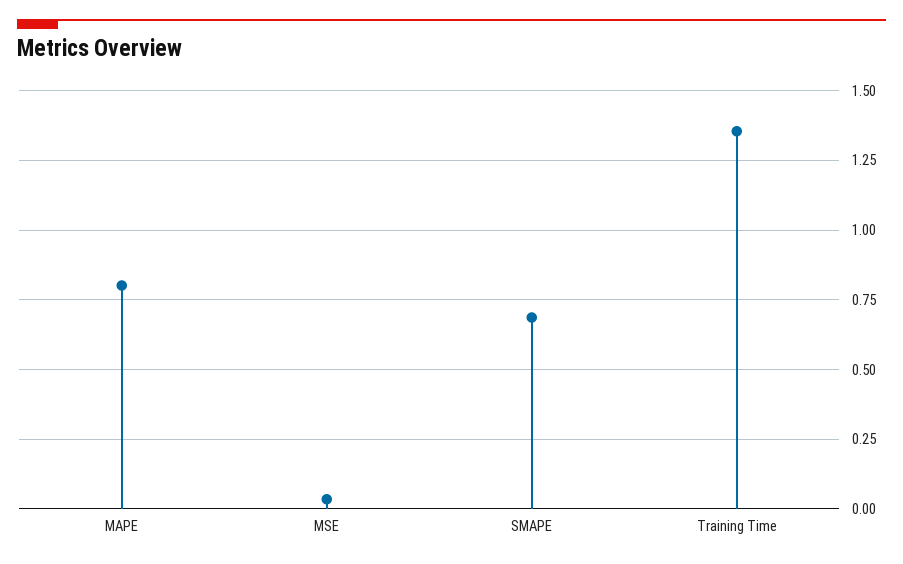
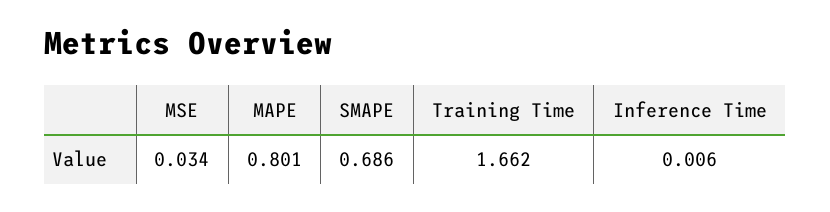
  {
    "MAPE": 0.801,
    "MSE": 0.034,
    "SMAPE": 0.686,
-   "Training Time": 1.35
+   "Training Time": 1.662,
+   "Inference Time": 0.006
  }

